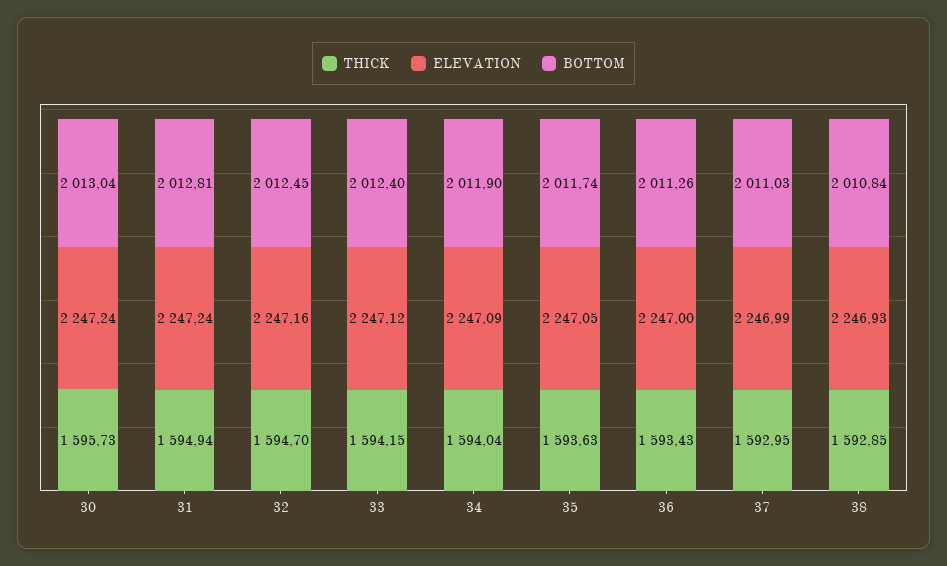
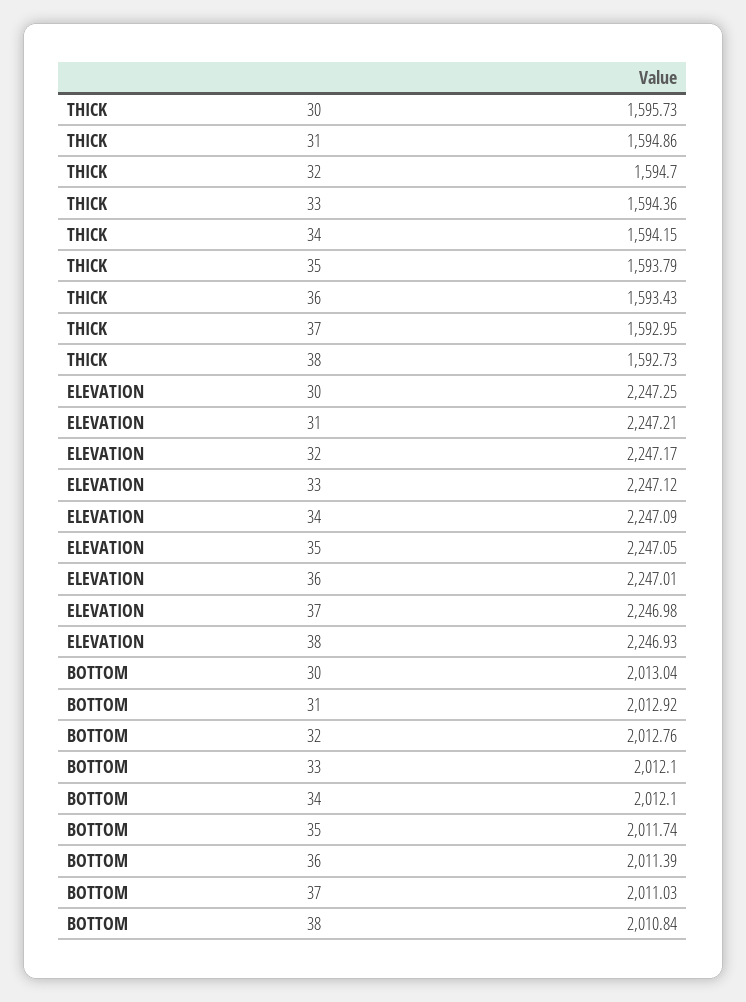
  {
    "THICK": {
      "30": 1595.73,
-     "31": 1594.94,
+     "31": 1594.86,
      "32": 1594.7,
-     "33": 1594.15,
+     "33": 1594.36,
-     "34": 1594.04,
+     "34": 1594.15,
-     "35": 1593.63,
+     "35": 1593.79,
      "36": 1593.43,
      "37": 1592.95,
-     "38": 1592.85
+     "38": 1592.73
    },
    "ELEVATION": {
-     "30": 2247.24,
+     "30": 2247.25,
-     "31": 2247.24,
+     "31": 2247.21,
-     "32": 2247.16,
+     "32": 2247.17,
      "33": 2247.12,
      "34": 2247.09,
      "35": 2247.05,
-     "36": 2247,
+     "36": 2247.01,
-     "37": 2246.99,
+     "37": 2246.98,
      "38": 2246.93
    },
    "BOTTOM": {
      "30": 2013.04,
-     "31": 2012.81,
+     "31": 2012.92,
-     "32": 2012.45,
+     "32": 2012.76,
-     "33": 2012.4,
+     "33": 2012.1,
-     "34": 2011.9,
+     "34": 2012.1,
      "35": 2011.74,
-     "36": 2011.26,
+     "36": 2011.39,
      "37": 2011.03,
      "38": 2010.84
    }
  }

